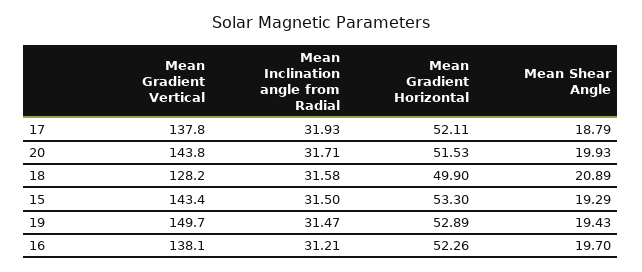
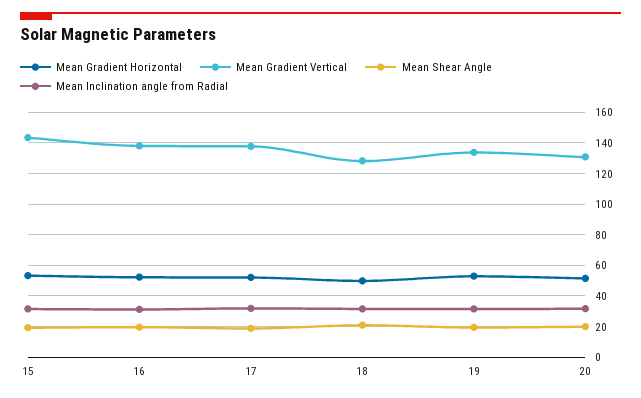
  {
    "Mean Gradient Vertical": {
      "17": 137.8,
-     "20": 143.8,
+     "20": 130,
      "18": 128.2,
      "15": 143.4,
-     "19": 149.7,
+     "19": 135,
      "16": 138.1
    },
    "Mean Inclination angle from Radial": {
      "17": 31.93,
      "20": 31.71,
      "18": 31.58,
      "15": 31.5,
      "19": 31.47,
      "16": 31.21
    },
    "Mean Gradient Horizontal": {
      "17": 52.11,
      "20": 51.53,
      "18": 49.9,
      "15": 53.3,
      "19": 52.89,
      "16": 52.26
    },
    "Mean Shear Angle": {
      "17": 18.79,
      "20": 19.93,
      "18": 20.89,
      "15": 19.29,
      "19": 19.43,
      "16": 19.7
    }
  }

